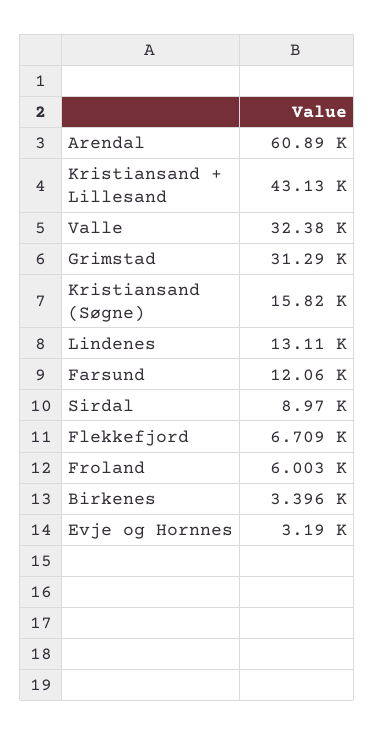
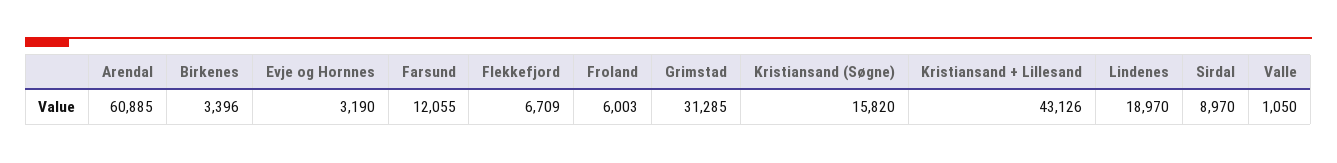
  {
    "Arendal": 60885,
    "Kristiansand + Lillesand": 43126,
-   "Valle": 32380,
+   "Valle": 1050,
    "Grimstad": 31285,
    "Kristiansand (Søgne)": 15820,
-   "Lindenes": 13110,
+   "Lindenes": 18970,
    "Farsund": 12055,
    "Sirdal": 8970,
    "Flekkefjord": 6709,
    "Froland": 6003,
    "Birkenes": 3396,
    "Evje og Hornnes": 3190
  }

